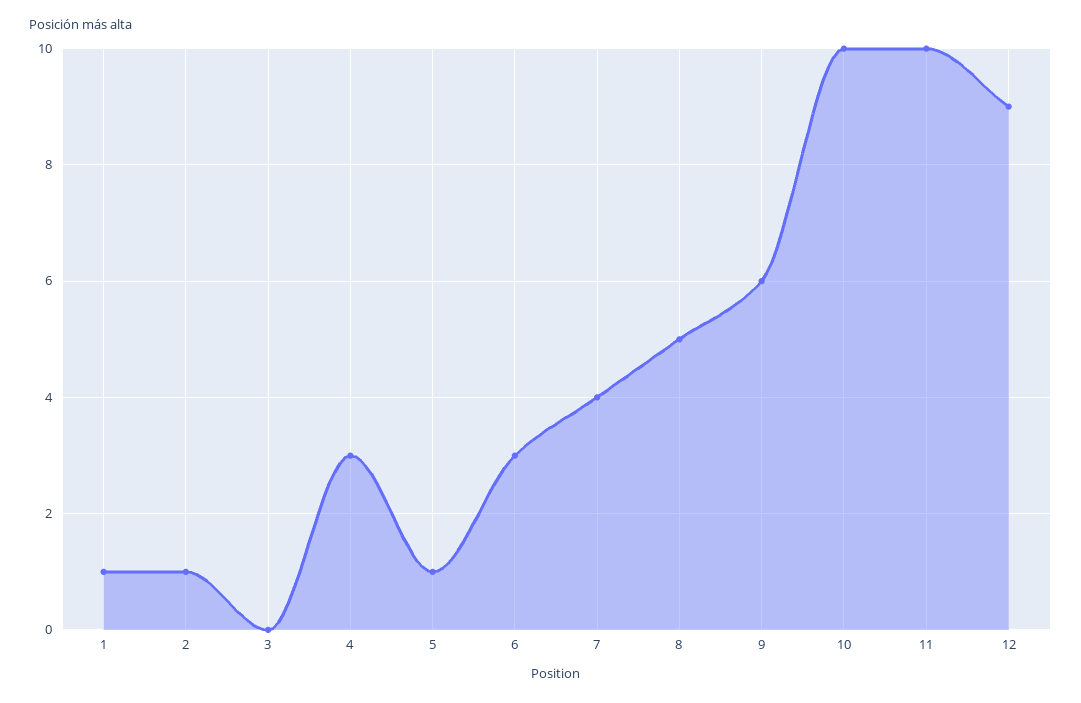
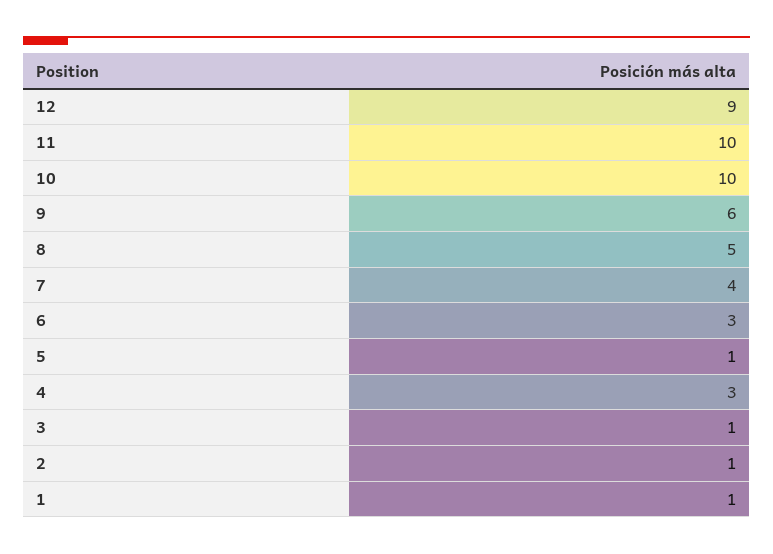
  {
    "1": 1,
    "2": 1,
-   "3": 0,
+   "3": 1,
    "4": 3,
    "5": 1,
    "6": 3,
    "7": 4,
    "8": 5,
    "9": 6,
    "10": 10,
    "11": 10,
    "12": 9
  }

